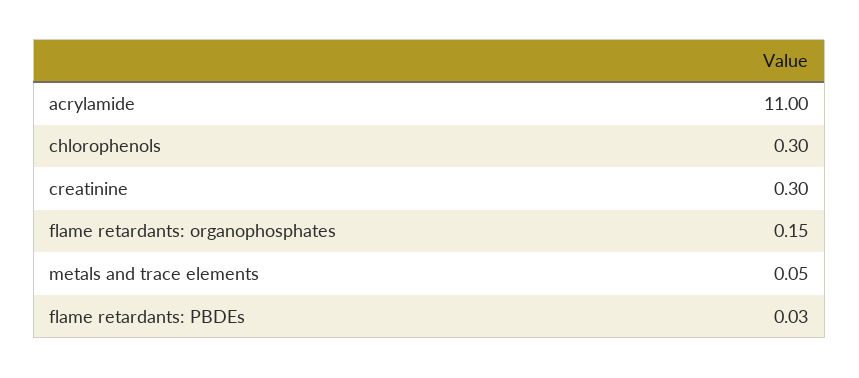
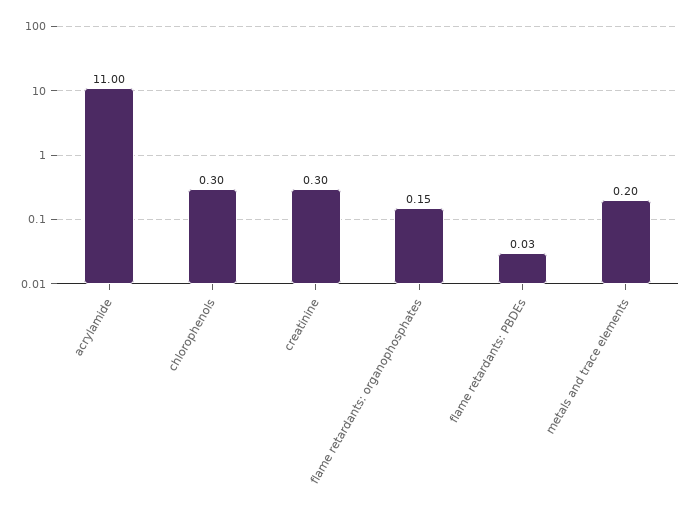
  {
    "acrylamide": 11,
    "chlorophenols": 0.3,
    "creatinine": 0.3,
    "flame retardants: organophosphates": 0.15,
-   "metals and trace elements": 0.05,
+   "metals and trace elements": 0.2,
    "flame retardants: PBDEs": 0.03
  }

